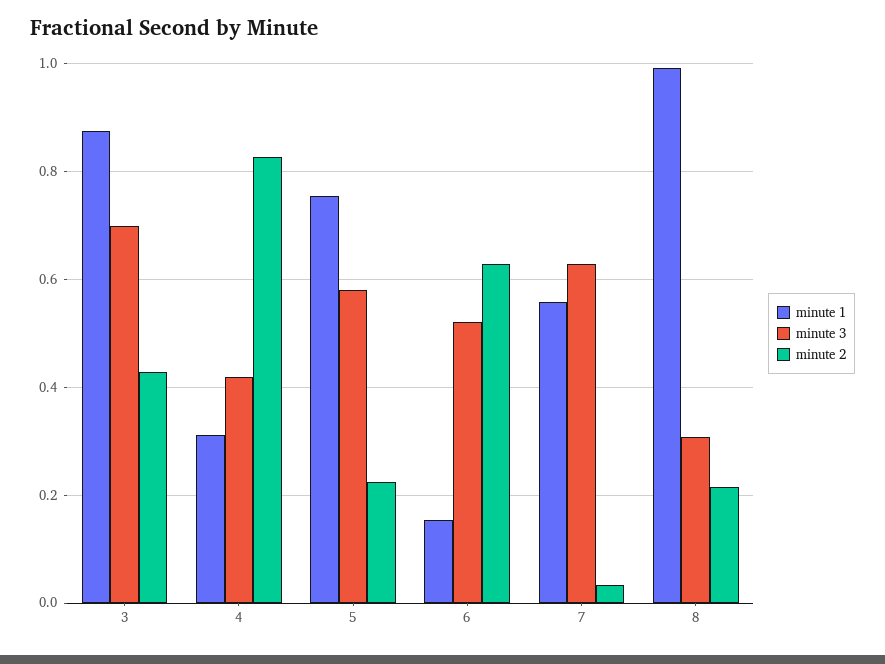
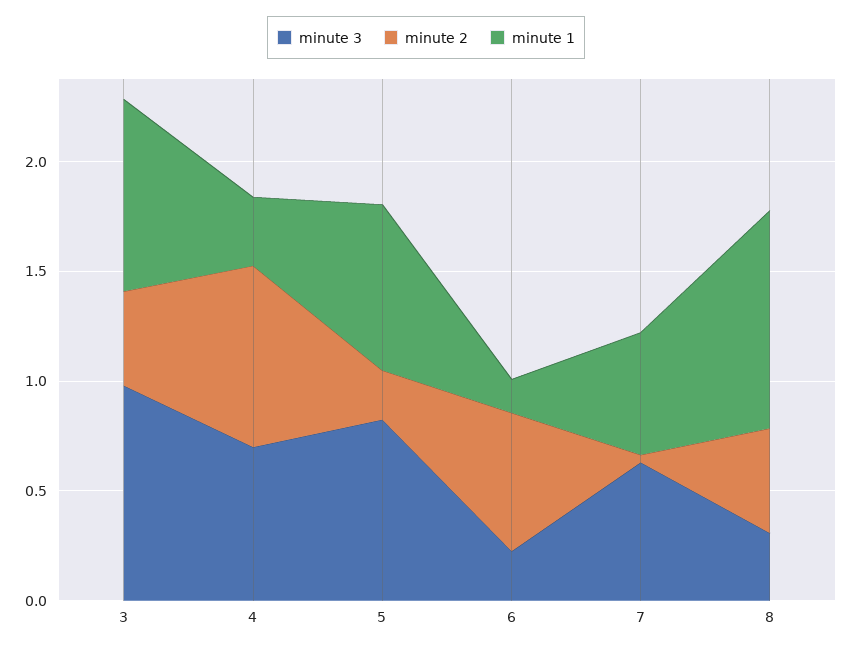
  {
    "minute 1": {
      "3": 0.88,
      "4": 0.32,
      "5": 0.76,
      "6": 0.16,
      "7": 0.56,
      "8": 1
    },
    "minute 3": {
-     "3": 0.7,
+     "3": 1,
-     "4": 0.42,
+     "4": 0.7,
-     "5": 0.58,
+     "5": 0.8,
-     "6": 0.52,
+     "6": 0.2,
      "7": 0.62,
      "8": 0.3
    },
    "minute 2": {
      "3": 0.42,
      "4": 0.82,
      "5": 0.22,
      "6": 0.62,
      "7": 0.04,
-     "8": 0.22
+     "8": 0.5
    }
  }

